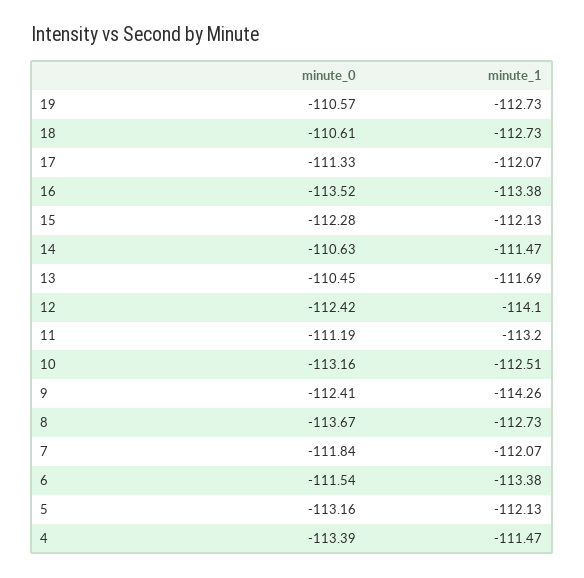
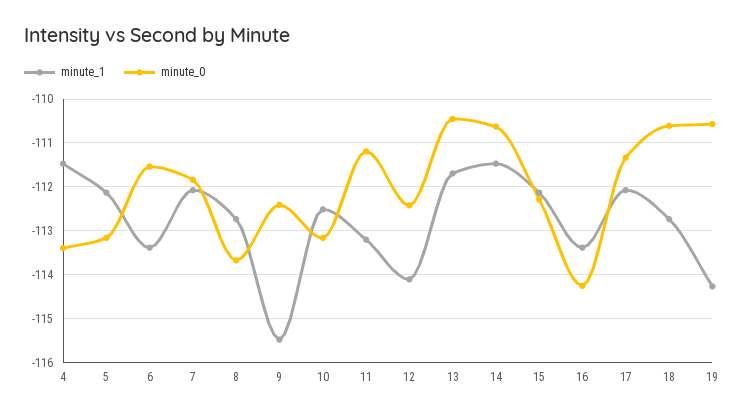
  {
    "minute_0": {
      "19": -110.57,
      "18": -110.61,
      "17": -111.33,
-     "16": -113.52,
+     "16": -114.2,
      "15": -112.28,
      "14": -110.63,
      "13": -110.45,
      "12": -112.42,
      "11": -111.19,
      "10": -113.16,
      "9": -112.41,
      "8": -113.67,
      "7": -111.84,
      "6": -111.54,
      "5": -113.16,
      "4": -113.39
    },
    "minute_1": {
-     "19": -112.73,
+     "19": -114.2,
      "18": -112.73,
      "17": -112.07,
      "16": -113.38,
      "15": -112.13,
      "14": -111.47,
      "13": -111.69,
      "12": -114.1,
      "11": -113.2,
      "10": -112.51,
-     "9": -114.26,
+     "9": -115.4,
      "8": -112.73,
      "7": -112.07,
      "6": -113.38,
      "5": -112.13,
      "4": -111.47
    }
  }

